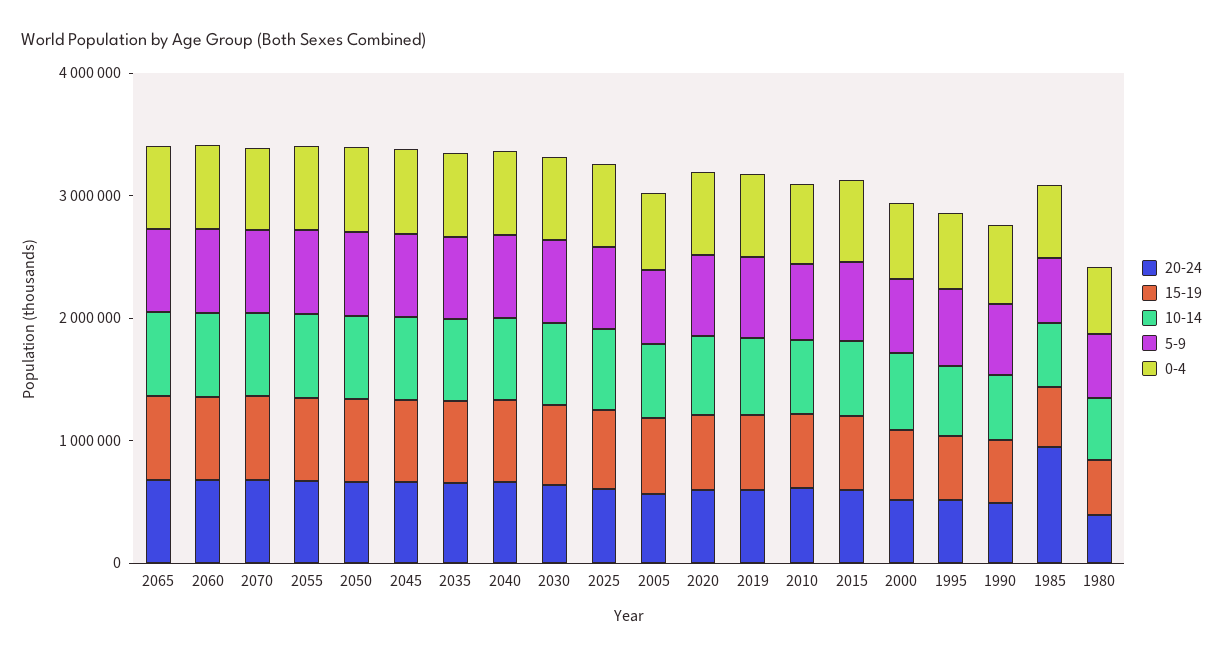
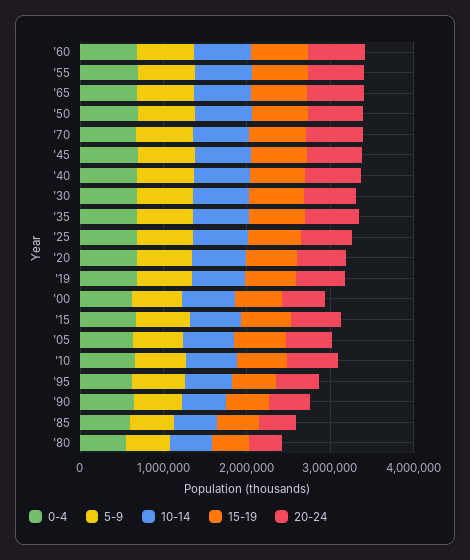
  {
    "20-24": {
      "2065": 600000,
      "2060": 600000,
      "2070": 600000,
      "2055": 600000,
      "2050": 600000,
      "2045": 600000,
      "2035": 600000,
      "2040": 600000,
      "2030": 600000,
      "2025": 600000,
      "2005": 600000,
      "2020": 600000,
      "2019": 600000,
      "2010": 600000,
      "2015": 600000,
      "2000": 600000,
      "1995": 600000,
      "1990": 400000,
-     "1985": 1000000,
+     "1985": 400000,
      "1980": 400000
    },
    "15-19": {
      "2065": 600000,
      "2060": 600000,
      "2070": 600000,
      "2055": 600000,
      "2050": 600000,
      "2045": 600000,
      "2035": 600000,
      "2040": 600000,
      "2030": 600000,
      "2025": 600000,
      "2005": 600000,
      "2020": 600000,
      "2019": 600000,
      "2010": 600000,
      "2015": 600000,
      "2000": 600000,
      "1995": 600000,
      "1990": 600000,
      "1985": 400000,
      "1980": 400000
    },
    "10-14": {
      "2065": 600000,
      "2060": 600000,
      "2070": 600000,
      "2055": 600000,
      "2050": 600000,
      "2045": 600000,
      "2035": 600000,
      "2040": 600000,
      "2030": 600000,
      "2025": 600000,
      "2005": 600000,
      "2020": 600000,
      "2019": 600000,
      "2010": 600000,
      "2015": 600000,
      "2000": 600000,
      "1995": 600000,
      "1990": 600000,
      "1985": 600000,
      "1980": 600000
    },
    "5-9": {
      "2065": 600000,
      "2060": 600000,
      "2070": 600000,
      "2055": 600000,
      "2050": 600000,
      "2045": 600000,
      "2035": 600000,
      "2040": 600000,
      "2030": 600000,
      "2025": 600000,
      "2005": 600000,
      "2020": 600000,
      "2019": 600000,
      "2010": 600000,
      "2015": 600000,
      "2000": 600000,
      "1995": 600000,
      "1990": 600000,
      "1985": 600000,
      "1980": 600000
    },
    "0-4": {
      "2065": 600000,
      "2060": 600000,
      "2070": 600000,
      "2055": 600000,
      "2050": 600000,
      "2045": 600000,
      "2035": 600000,
      "2040": 600000,
      "2030": 600000,
      "2025": 600000,
      "2005": 600000,
      "2020": 600000,
      "2019": 600000,
      "2010": 600000,
      "2015": 600000,
      "2000": 600000,
      "1995": 600000,
      "1990": 600000,
      "1985": 600000,
      "1980": 600000
    }
  }

